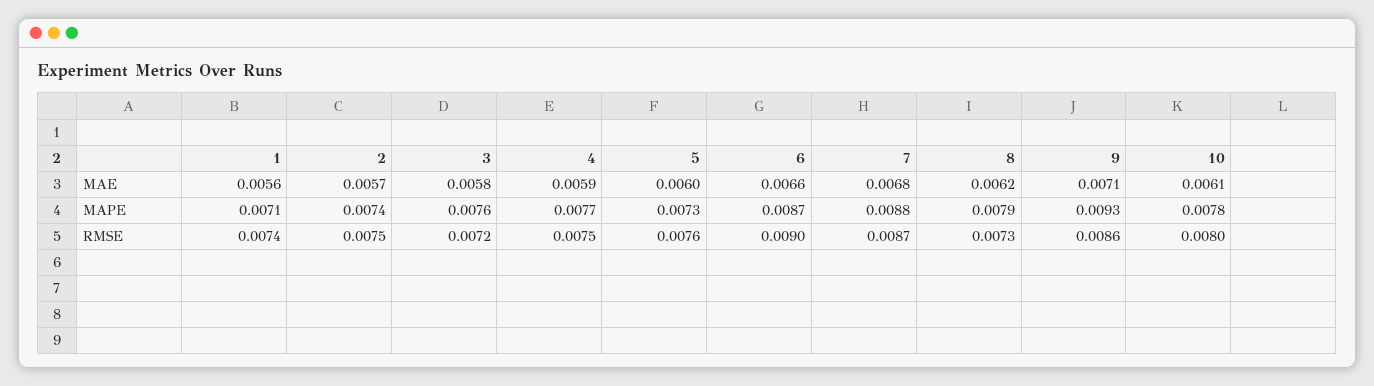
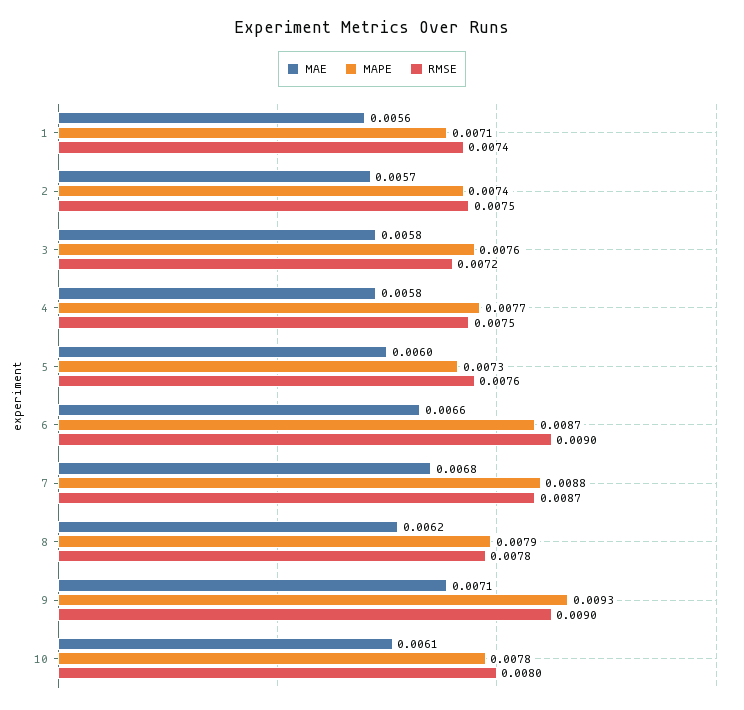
  {
    "MAE": {
      "1": 0.0056,
      "2": 0.0057,
      "3": 0.0058,
-     "4": 0.0059,
+     "4": 0.0058,
      "5": 0.006,
      "6": 0.0066,
      "7": 0.0068,
      "8": 0.0062,
      "9": 0.0071,
      "10": 0.0061
    },
    "MAPE": {
      "1": 0.0071,
      "2": 0.0074,
      "3": 0.0076,
      "4": 0.0077,
      "5": 0.0073,
      "6": 0.0087,
      "7": 0.0088,
      "8": 0.0079,
      "9": 0.0093,
      "10": 0.0078
    },
    "RMSE": {
      "1": 0.0074,
      "2": 0.0075,
      "3": 0.0072,
      "4": 0.0075,
      "5": 0.0076,
      "6": 0.009,
      "7": 0.0087,
-     "8": 0.0073,
+     "8": 0.0078,
-     "9": 0.0086,
+     "9": 0.009,
      "10": 0.008
    }
  }

